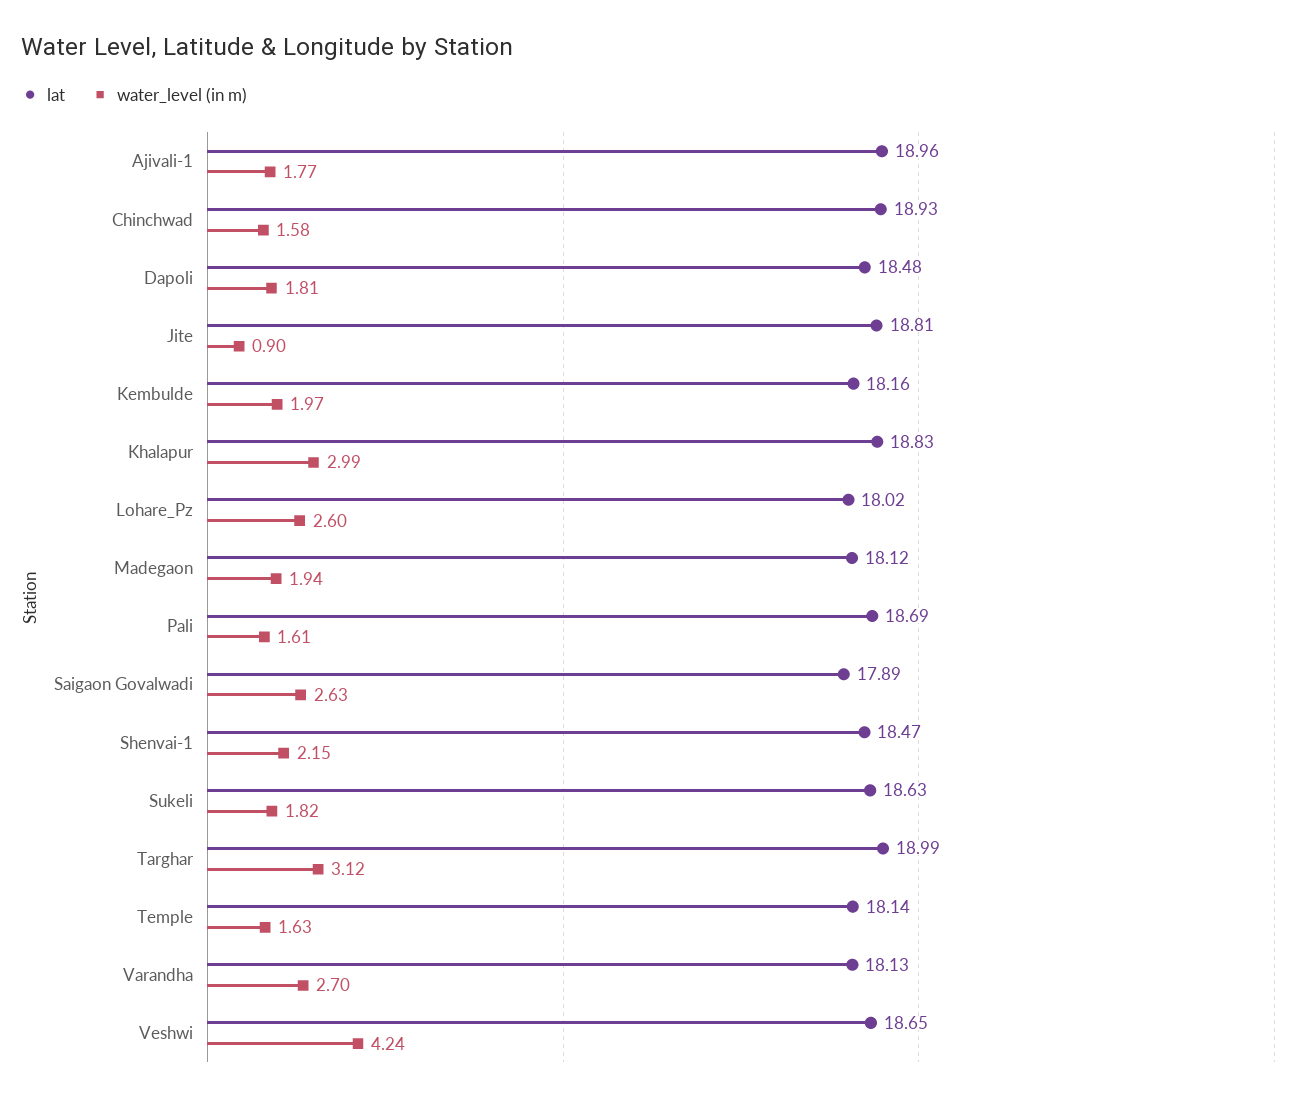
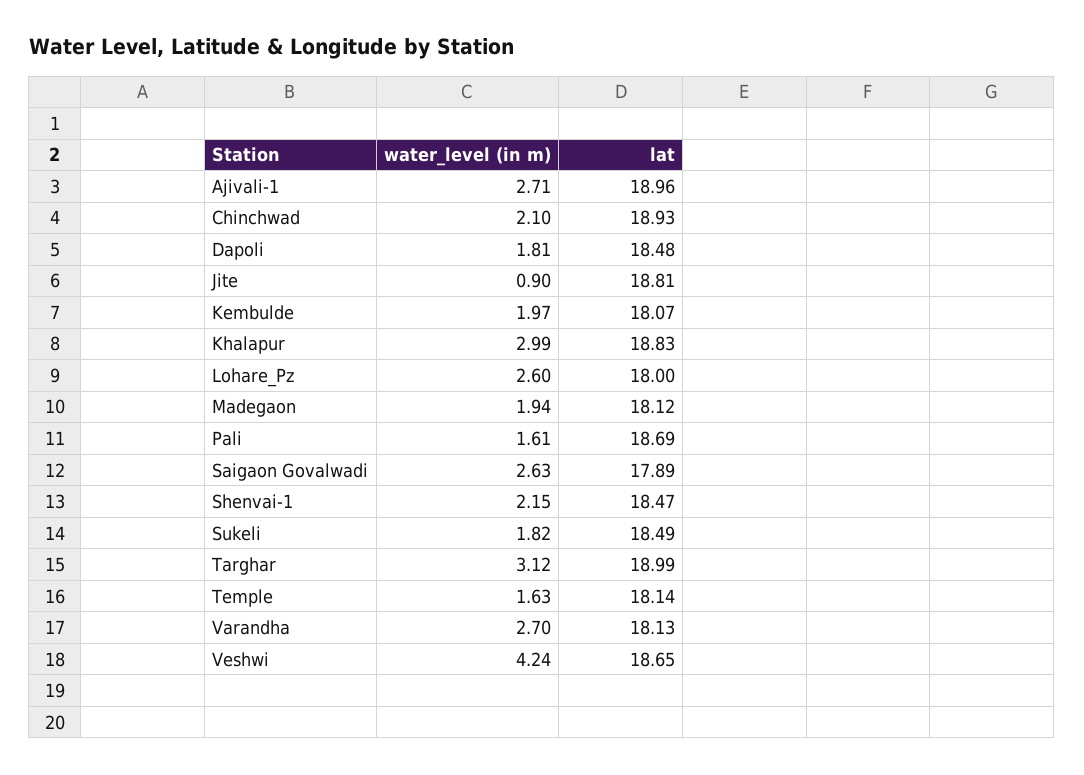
  {
    "lat": {
      "Ajivali-1": 18.96,
      "Chinchwad": 18.93,
      "Dapoli": 18.48,
      "Jite": 18.81,
-     "Kembulde": 18.16,
+     "Kembulde": 18.07,
      "Khalapur": 18.83,
-     "Lohare_Pz": 18.02,
+     "Lohare_Pz": 18,
      "Madegaon": 18.12,
      "Pali": 18.69,
      "Saigaon Govalwadi": 17.89,
      "Shenvai-1": 18.47,
-     "Sukeli": 18.63,
+     "Sukeli": 18.49,
      "Targhar": 18.99,
      "Temple": 18.14,
      "Varandha": 18.13,
      "Veshwi": 18.65
    },
    "water_level (in m)": {
-     "Ajivali-1": 1.77,
+     "Ajivali-1": 2.71,
-     "Chinchwad": 1.58,
+     "Chinchwad": 2.1,
      "Dapoli": 1.81,
      "Jite": 0.9,
      "Kembulde": 1.97,
      "Khalapur": 2.99,
      "Lohare_Pz": 2.6,
      "Madegaon": 1.94,
      "Pali": 1.61,
      "Saigaon Govalwadi": 2.63,
      "Shenvai-1": 2.15,
      "Sukeli": 1.82,
      "Targhar": 3.12,
      "Temple": 1.63,
      "Varandha": 2.7,
      "Veshwi": 4.24
    }
  }

